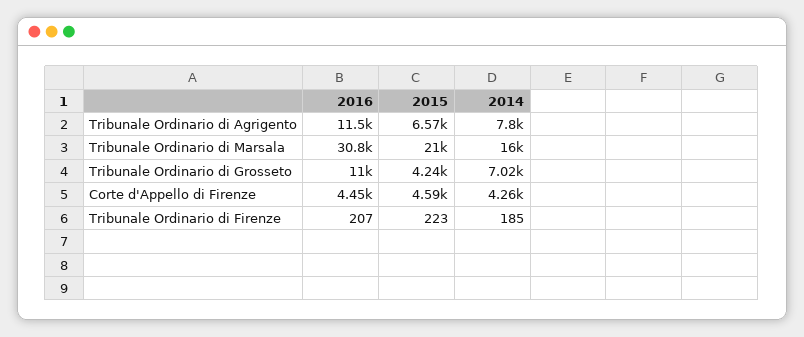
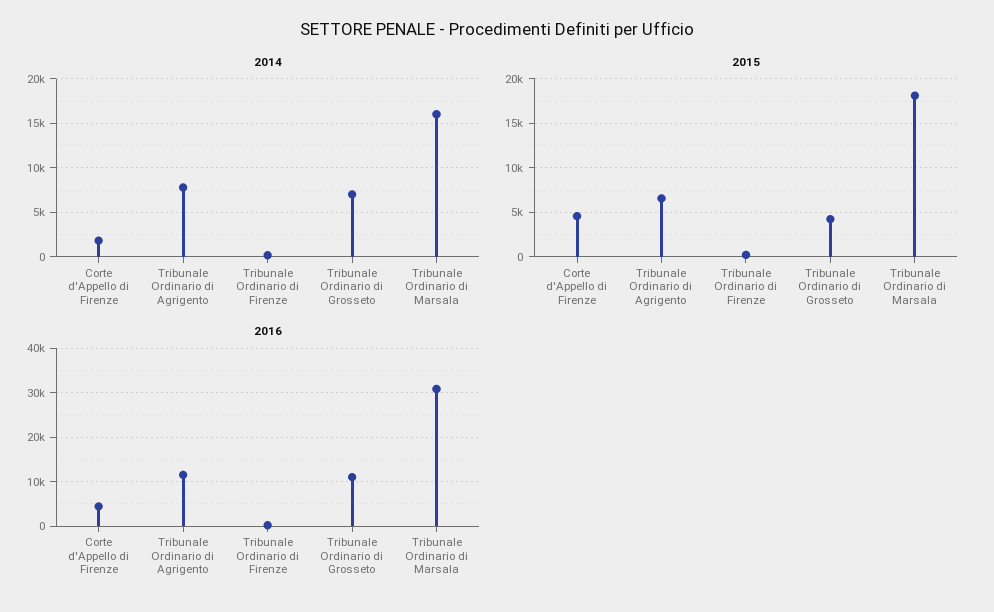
  {
    "2016": {
      "Tribunale Ordinario di Agrigento": 11500,
      "Tribunale Ordinario di Marsala": 30800,
      "Tribunale Ordinario di Grosseto": 11000,
      "Corte d'Appello di Firenze": 4450,
      "Tribunale Ordinario di Firenze": 207
    },
    "2015": {
      "Tribunale Ordinario di Agrigento": 6570,
-     "Tribunale Ordinario di Marsala": 21000,
+     "Tribunale Ordinario di Marsala": 18000,
      "Tribunale Ordinario di Grosseto": 4240,
      "Corte d'Appello di Firenze": 4590,
      "Tribunale Ordinario di Firenze": 223
    },
    "2014": {
      "Tribunale Ordinario di Agrigento": 7800,
      "Tribunale Ordinario di Marsala": 16000,
      "Tribunale Ordinario di Grosseto": 7020,
-     "Corte d'Appello di Firenze": 4260,
+     "Corte d'Appello di Firenze": 2000,
      "Tribunale Ordinario di Firenze": 185
    }
  }

